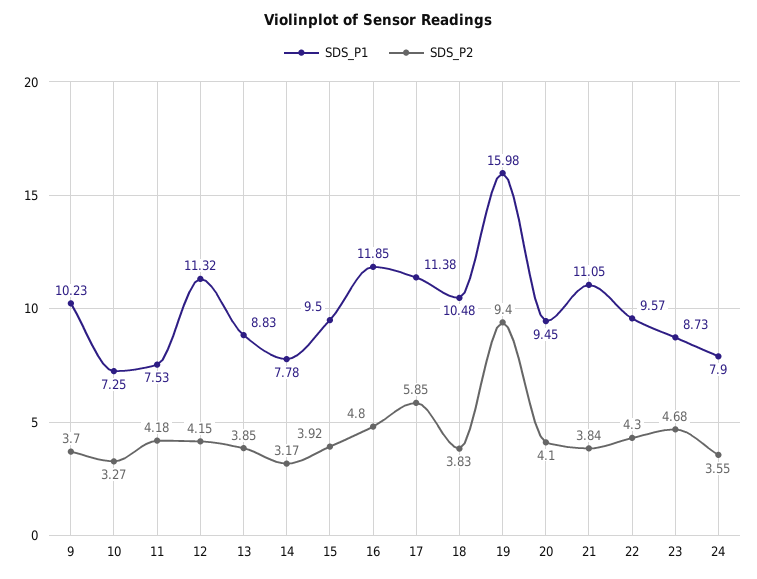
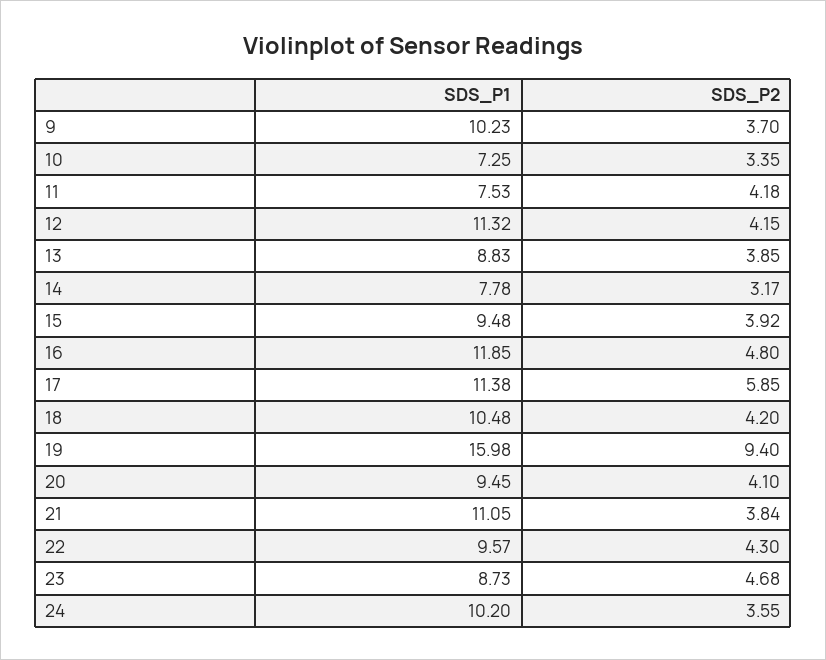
  {
    "SDS_P1": {
      "9": 10.23,
      "10": 7.25,
      "11": 7.53,
      "12": 11.32,
      "13": 8.83,
      "14": 7.78,
-     "15": 9.5,
+     "15": 9.48,
      "16": 11.85,
      "17": 11.38,
      "18": 10.48,
      "19": 15.98,
      "20": 9.45,
      "21": 11.05,
      "22": 9.57,
      "23": 8.73,
-     "24": 7.9
+     "24": 10.2
    },
    "SDS_P2": {
      "9": 3.7,
-     "10": 3.27,
+     "10": 3.35,
      "11": 4.18,
      "12": 4.15,
      "13": 3.85,
      "14": 3.17,
      "15": 3.92,
      "16": 4.8,
      "17": 5.85,
-     "18": 3.83,
+     "18": 4.2,
      "19": 9.4,
      "20": 4.1,
      "21": 3.84,
      "22": 4.3,
      "23": 4.68,
      "24": 3.55
    }
  }

